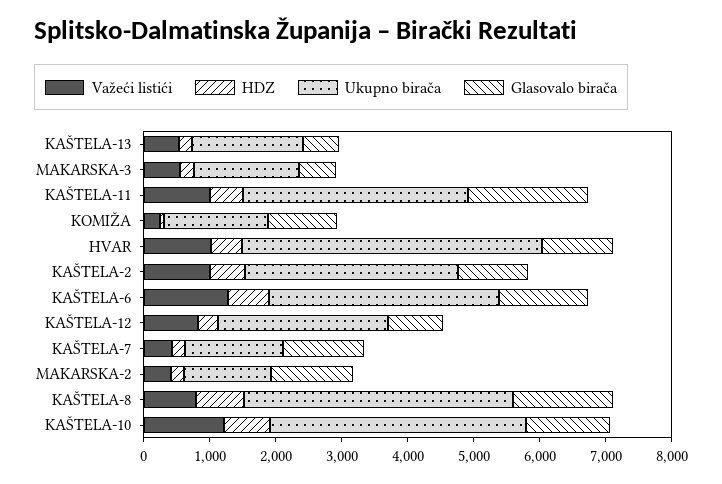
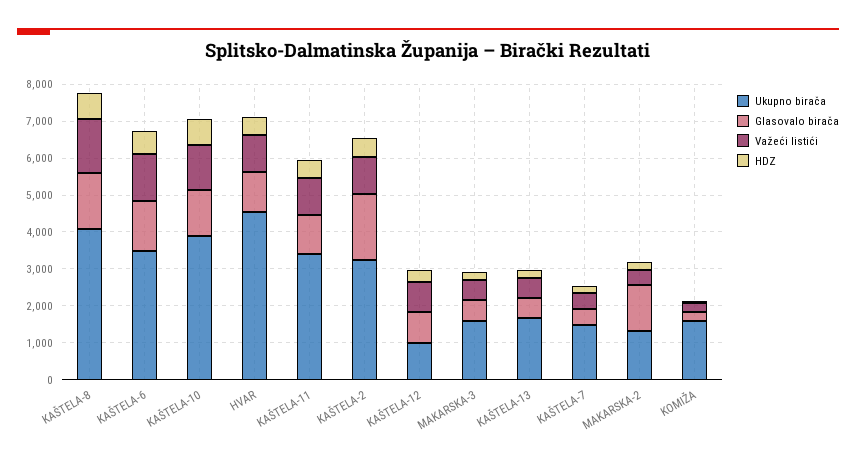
  {
    "Važeći listići": {
      "KAŠTELA-13": 600,
      "MAKARSKA-3": 600,
      "KAŠTELA-11": 1000,
      "KOMIŽA": 200,
      "HVAR": 1000,
      "KAŠTELA-2": 1000,
      "KAŠTELA-6": 1200,
      "KAŠTELA-12": 800,
      "KAŠTELA-7": 400,
      "MAKARSKA-2": 400,
-     "KAŠTELA-8": 800,
+     "KAŠTELA-8": 1500,
      "KAŠTELA-10": 1200
    },
    "HDZ": {
      "KAŠTELA-13": 200,
      "MAKARSKA-3": 200,
      "KAŠTELA-11": 600,
      "KOMIŽA": 0,
      "HVAR": 400,
      "KAŠTELA-2": 600,
      "KAŠTELA-6": 600,
      "KAŠTELA-12": 400,
      "KAŠTELA-7": 200,
      "MAKARSKA-2": 200,
      "KAŠTELA-8": 800,
      "KAŠTELA-10": 800
    },
    "Ukupno birača": {
      "KAŠTELA-13": 1600,
      "MAKARSKA-3": 1600,
      "KAŠTELA-11": 3400,
      "KOMIŽA": 1600,
      "HVAR": 4600,
      "KAŠTELA-2": 3200,
      "KAŠTELA-6": 3400,
-     "KAŠTELA-12": 2600,
+     "KAŠTELA-12": 1000,
      "KAŠTELA-7": 1400,
      "MAKARSKA-2": 1400,
      "KAŠTELA-8": 4000,
      "KAŠTELA-10": 3800
    },
    "Glasovalo birača": {
      "KAŠTELA-13": 600,
      "MAKARSKA-3": 600,
-     "KAŠTELA-11": 1800,
+     "KAŠTELA-11": 1000,
-     "KOMIŽA": 1000,
+     "KOMIŽA": 250,
      "HVAR": 1000,
-     "KAŠTELA-2": 1000,
+     "KAŠTELA-2": 1750,
      "KAŠTELA-6": 1400,
      "KAŠTELA-12": 800,
-     "KAŠTELA-7": 1200,
+     "KAŠTELA-7": 500,
      "MAKARSKA-2": 1200,
      "KAŠTELA-8": 1600,
      "KAŠTELA-10": 1200
    }
  }

